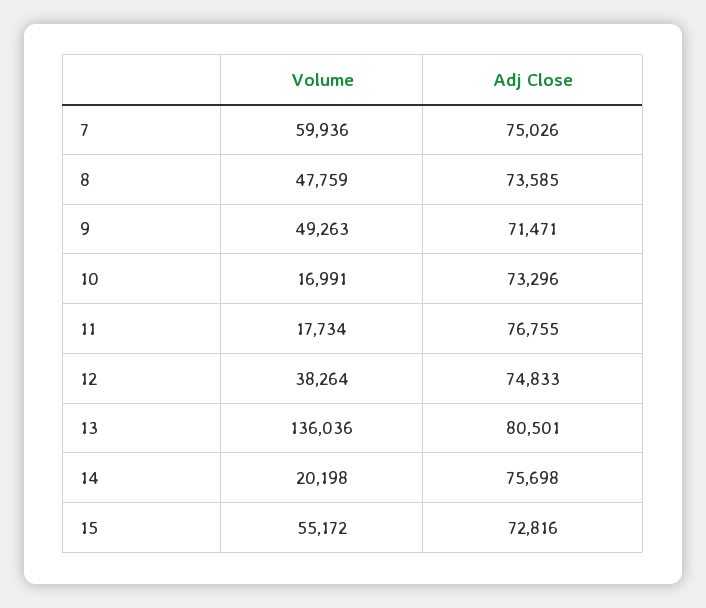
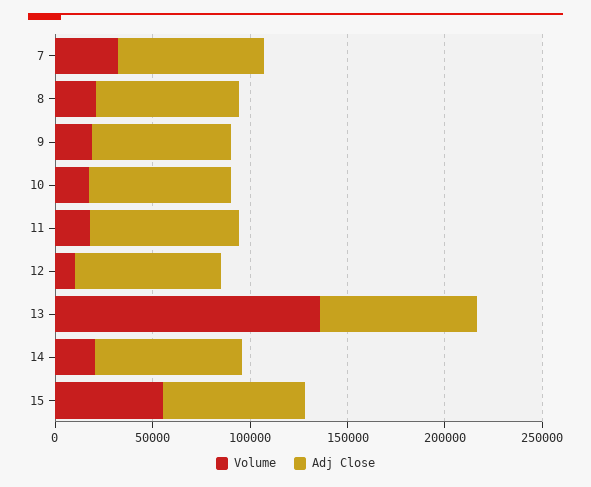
  {
    "Volume": {
-     "7": 59936,
+     "7": 30000,
-     "8": 47759,
+     "8": 20000,
-     "9": 49263,
+     "9": 20000,
      "10": 16991,
      "11": 17734,
-     "12": 38264,
+     "12": 10000,
      "13": 136036,
      "14": 20198,
      "15": 55172
    },
    "Adj Close": {
      "7": 75026,
      "8": 73585,
      "9": 71471,
      "10": 73296,
      "11": 76755,
      "12": 74833,
      "13": 80501,
      "14": 75698,
      "15": 72816
    }
  }

